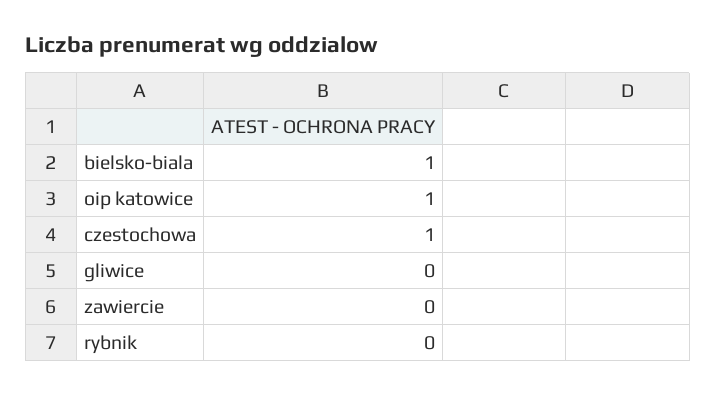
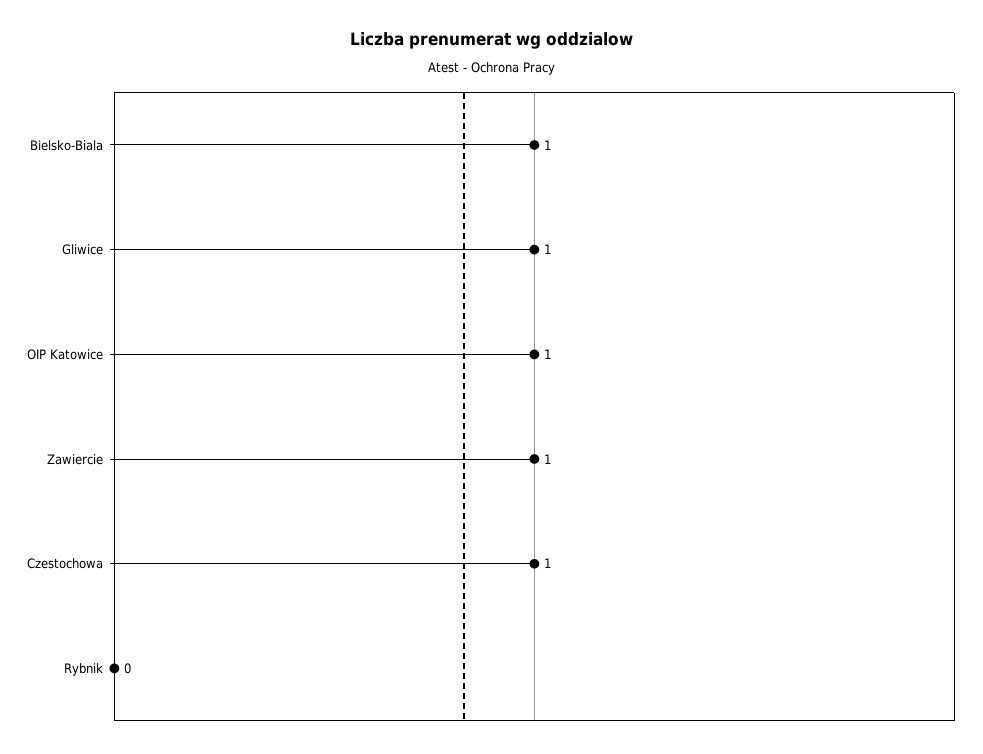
  {
    "bielsko-biala": 1,
    "oip katowice": 1,
    "czestochowa": 1,
-   "gliwice": 0,
+   "gliwice": 1,
-   "zawiercie": 0,
+   "zawiercie": 1,
    "rybnik": 0
  }

